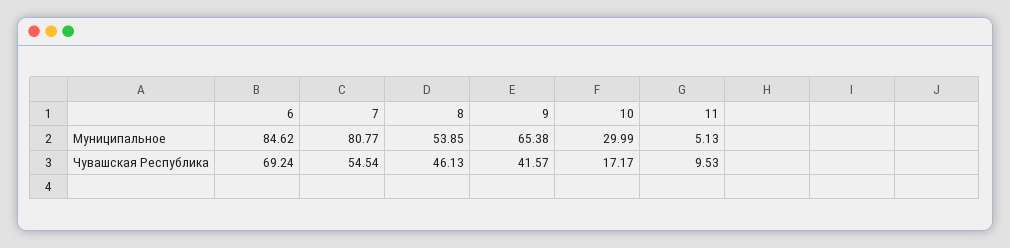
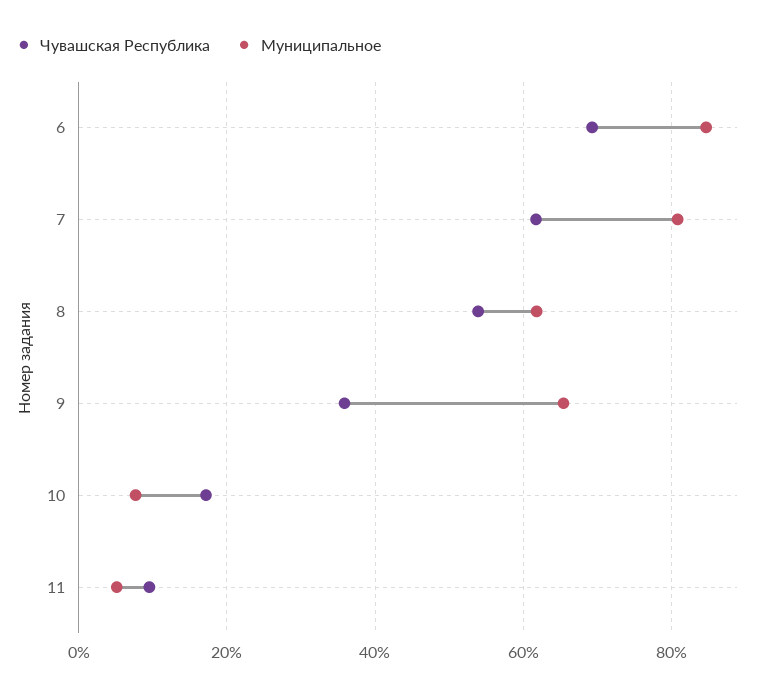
  {
    "Муниципальное": {
      "6": 84.62,
      "7": 80.77,
-     "8": 53.85,
+     "8": 62,
      "9": 65.38,
-     "10": 29.99,
+     "10": 8,
      "11": 5.13
    },
    "Чувашская Республика": {
      "6": 69.24,
-     "7": 54.54,
+     "7": 62,
-     "8": 46.13,
+     "8": 54,
-     "9": 41.57,
+     "9": 36,
      "10": 17.17,
      "11": 9.53
    }
  }

